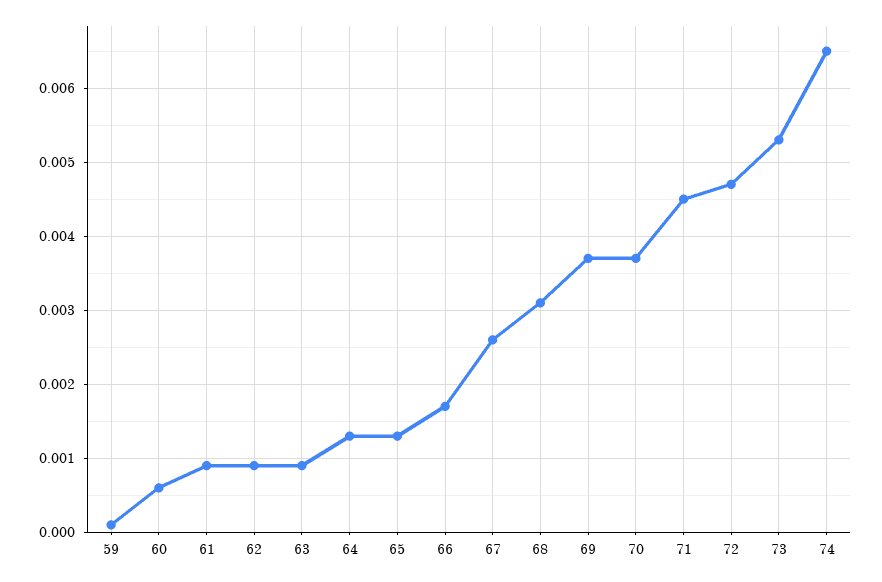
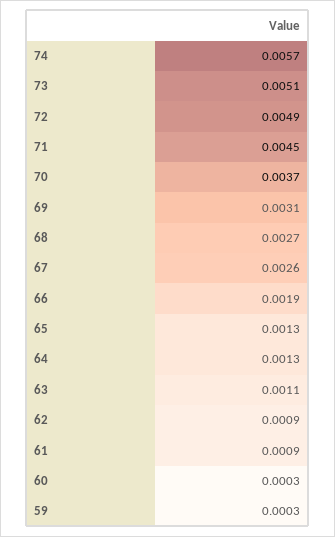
  {
-   "59": 0.0001,
+   "59": 0.0003,
-   "60": 0.0006,
+   "60": 0.0003,
    "61": 0.0009,
    "62": 0.0009,
-   "63": 0.0009,
+   "63": 0.0011,
    "64": 0.0013,
    "65": 0.0013,
-   "66": 0.0017,
+   "66": 0.0019,
    "67": 0.0026,
-   "68": 0.0031,
+   "68": 0.0027,
-   "69": 0.0037,
+   "69": 0.0031,
    "70": 0.0037,
    "71": 0.0045,
-   "72": 0.0047,
+   "72": 0.0049,
-   "73": 0.0053,
+   "73": 0.0051,
-   "74": 0.0065
+   "74": 0.0057
  }

